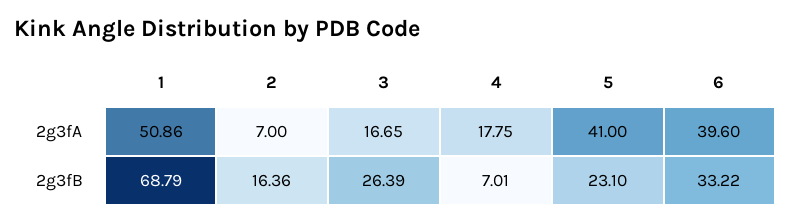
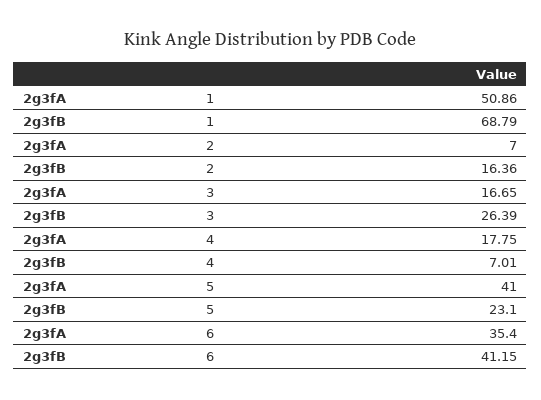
  {
    "1": {
      "2g3fA": 50.86,
      "2g3fB": 68.79
    },
    "2": {
      "2g3fA": 7,
      "2g3fB": 16.36
    },
    "3": {
      "2g3fA": 16.65,
      "2g3fB": 26.39
    },
    "4": {
      "2g3fA": 17.75,
      "2g3fB": 7.01
    },
    "5": {
      "2g3fA": 41,
      "2g3fB": 23.1
    },
    "6": {
-     "2g3fA": 39.6,
+     "2g3fA": 35.4,
-     "2g3fB": 33.22
+     "2g3fB": 41.15
    }
  }

